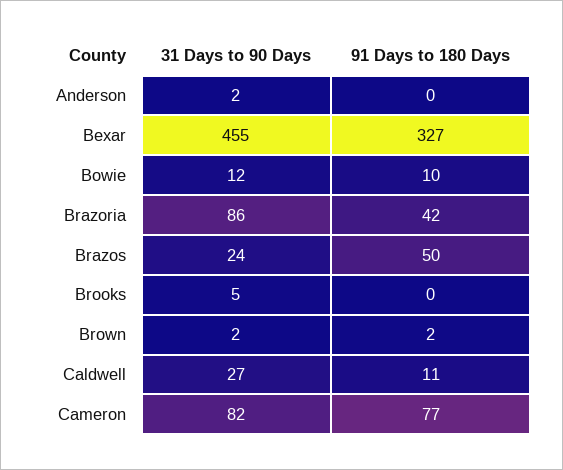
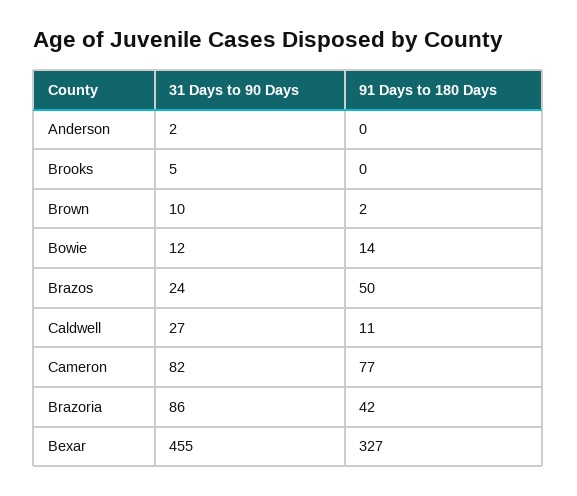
  {
    "31 Days to 90 Days": {
      "Anderson": 2,
      "Bexar": 455,
      "Bowie": 12,
      "Brazoria": 86,
      "Brazos": 24,
      "Brooks": 5,
-     "Brown": 2,
+     "Brown": 10,
      "Caldwell": 27,
      "Cameron": 82
    },
    "91 Days to 180 Days": {
      "Anderson": 0,
      "Bexar": 327,
-     "Bowie": 10,
+     "Bowie": 14,
      "Brazoria": 42,
      "Brazos": 50,
      "Brooks": 0,
      "Brown": 2,
      "Caldwell": 11,
      "Cameron": 77
    }
  }

